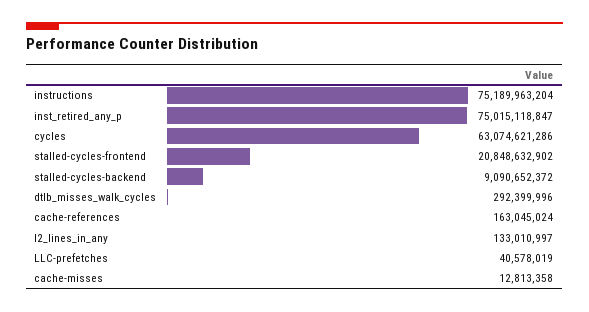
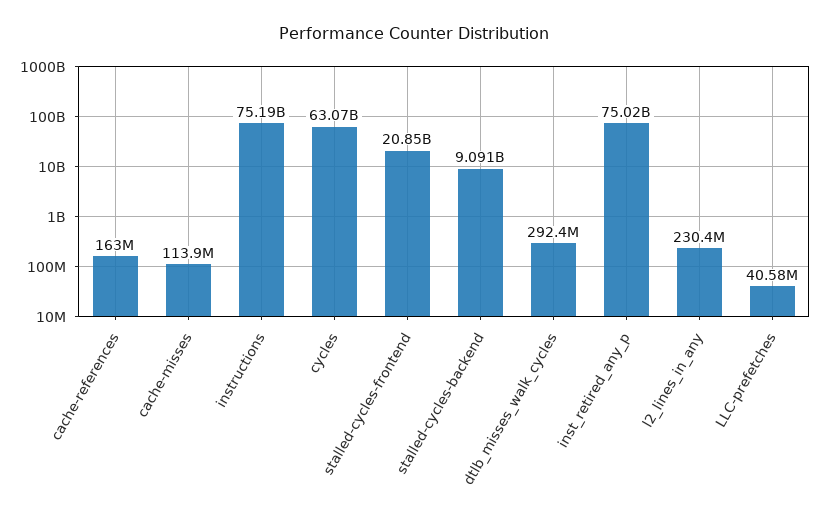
  {
    "instructions": 75189963204,
    "inst_retired_any_p": 75015118847,
    "cycles": 63074621286,
    "stalled-cycles-frontend": 20848632902,
    "stalled-cycles-backend": 9090652372,
    "dtlb_misses_walk_cycles": 292399996,
    "cache-references": 163045024,
-   "l2_lines_in_any": 133010997,
+   "l2_lines_in_any": 230400000,
    "LLC-prefetches": 40578019,
-   "cache-misses": 12813358
+   "cache-misses": 113900000
  }

